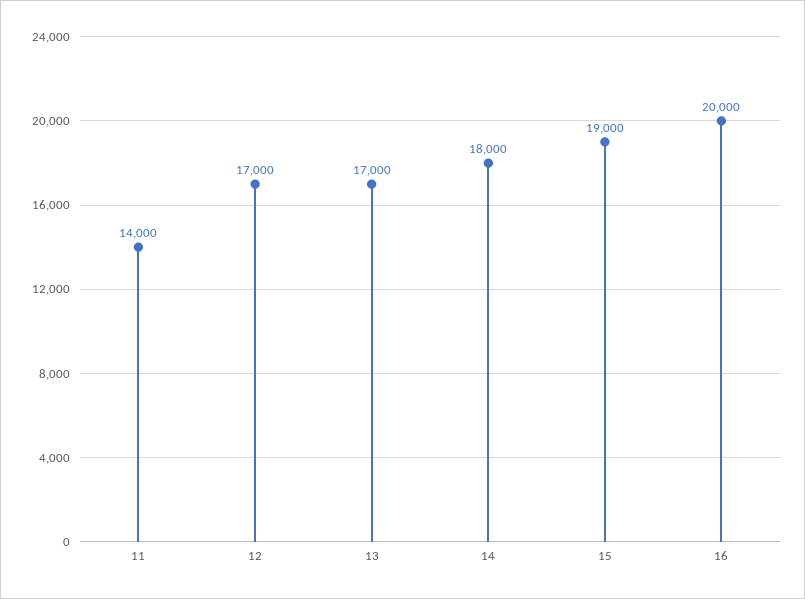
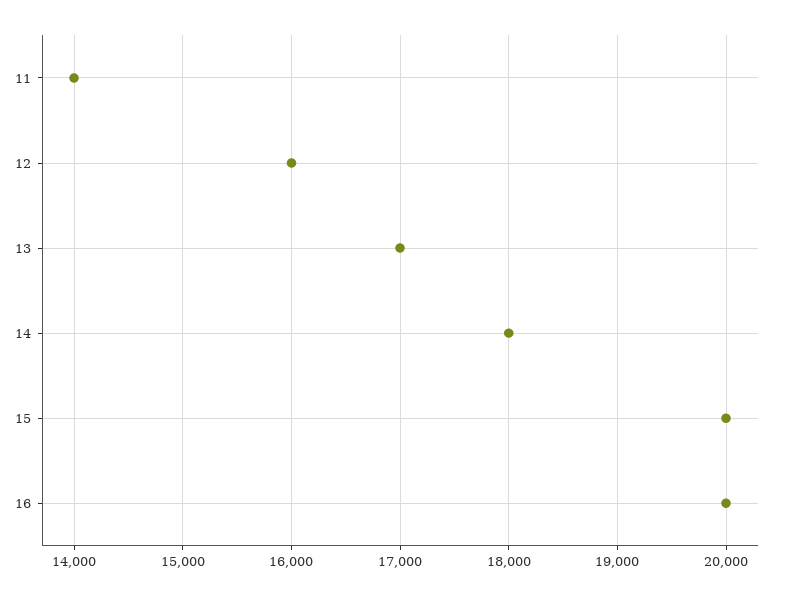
  {
    "11": 14000,
-   "12": 17000,
+   "12": 16000,
    "13": 17000,
    "14": 18000,
-   "15": 19000,
+   "15": 20000,
    "16": 20000
  }

